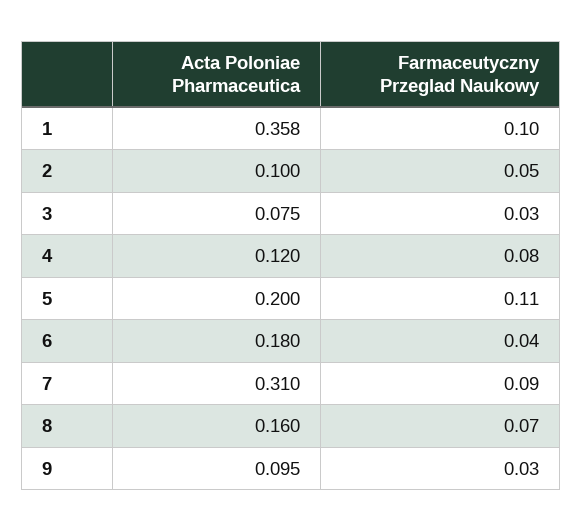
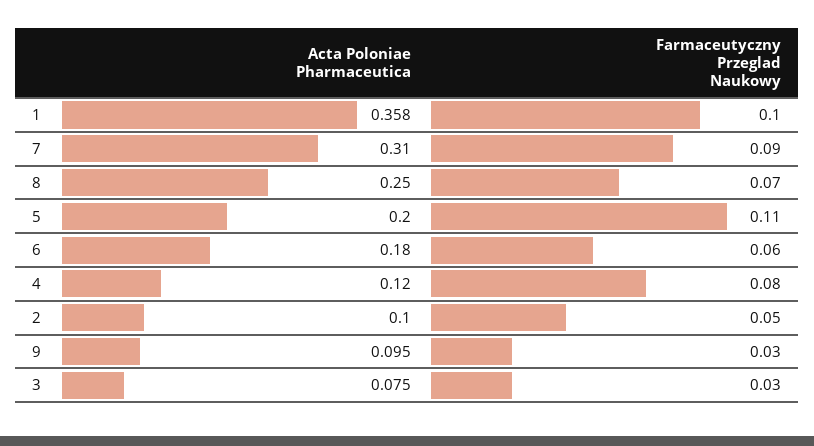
  {
    "Acta Poloniae Pharmaceutica": {
      "1": 0.358,
      "2": 0.1,
      "3": 0.075,
      "4": 0.12,
      "5": 0.2,
      "6": 0.18,
      "7": 0.31,
-     "8": 0.16,
+     "8": 0.25,
      "9": 0.095
    },
    "Farmaceutyczny Przeglad Naukowy": {
      "1": 0.1,
      "2": 0.05,
      "3": 0.03,
      "4": 0.08,
      "5": 0.11,
-     "6": 0.04,
+     "6": 0.06,
      "7": 0.09,
      "8": 0.07,
      "9": 0.03
    }
  }

